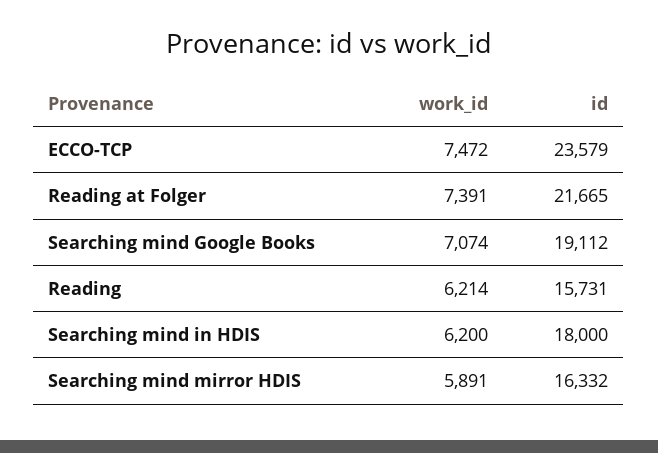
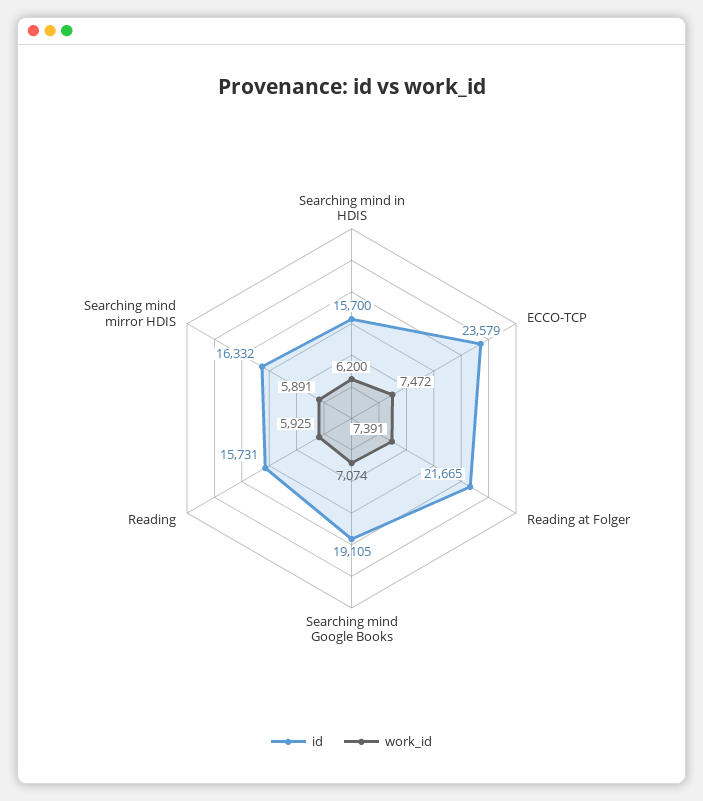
  {
    "work_id": {
      "ECCO-TCP": 7472,
      "Reading at Folger": 7391,
      "Searching mind Google Books": 7074,
-     "Reading": 6214,
+     "Reading": 5925,
      "Searching mind in HDIS": 6200,
      "Searching mind mirror HDIS": 5891
    },
    "id": {
      "ECCO-TCP": 23579,
      "Reading at Folger": 21665,
-     "Searching mind Google Books": 19112,
+     "Searching mind Google Books": 19105,
      "Reading": 15731,
-     "Searching mind in HDIS": 18000,
+     "Searching mind in HDIS": 15700,
      "Searching mind mirror HDIS": 16332
    }
  }

